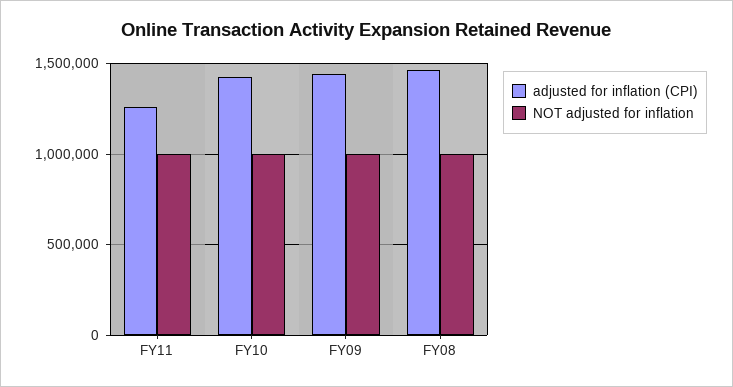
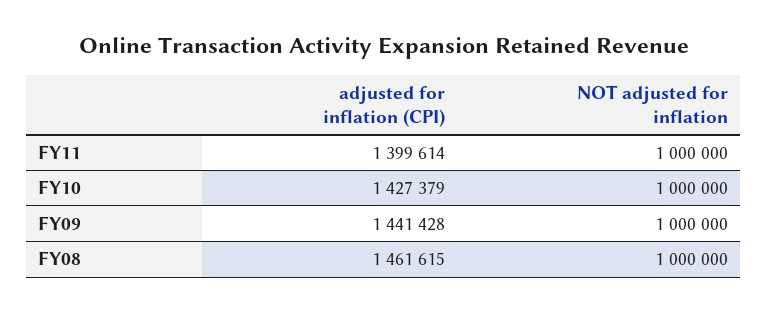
  {
    "adjusted for inflation (CPI)": {
-     "FY11": 1250000,
+     "FY11": 1399614,
      "FY10": 1427379,
      "FY09": 1441428,
      "FY08": 1461615
    },
    "NOT adjusted for inflation": {
      "FY11": 1000000,
      "FY10": 1000000,
      "FY09": 1000000,
      "FY08": 1000000
    }
  }

